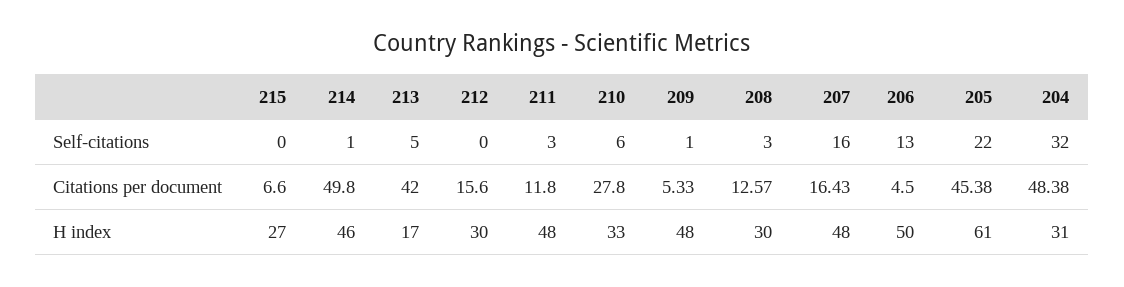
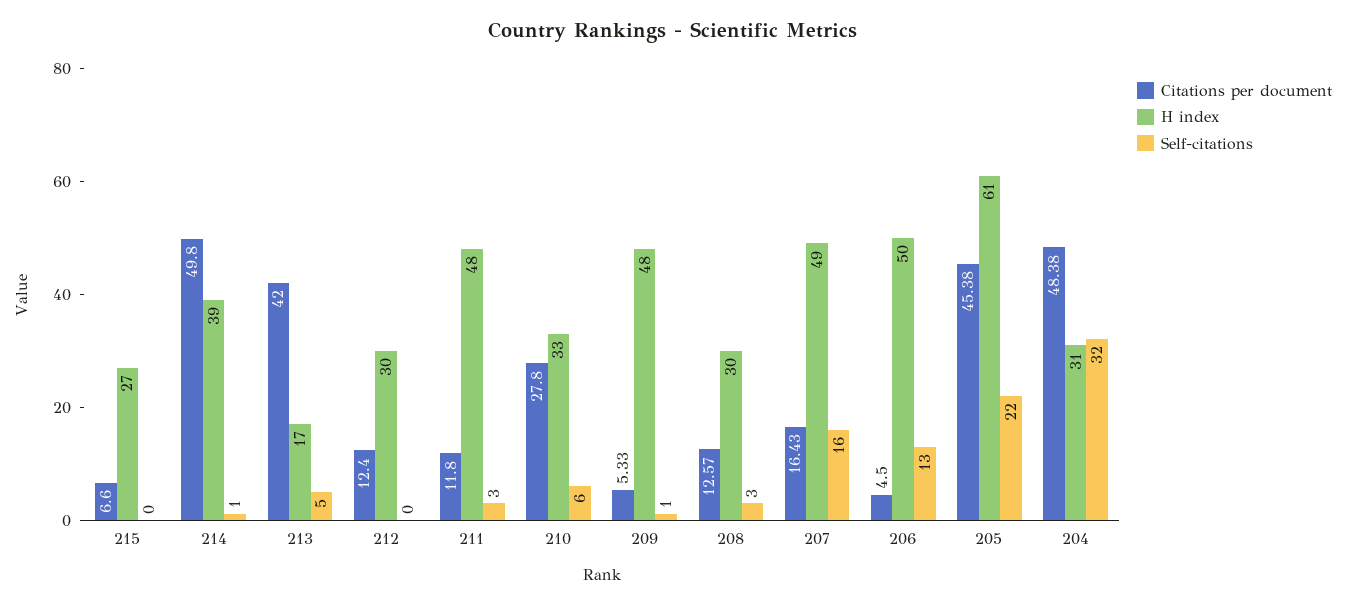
  {
    "Self-citations": {
      "215": 0,
      "214": 1,
      "213": 5,
      "212": 0,
      "211": 3,
      "210": 6,
      "209": 1,
      "208": 3,
      "207": 16,
      "206": 13,
      "205": 22,
      "204": 32
    },
    "Citations per document": {
      "215": 6.6,
      "214": 49.8,
      "213": 42,
-     "212": 15.6,
+     "212": 12.4,
      "211": 11.8,
      "210": 27.8,
      "209": 5.33,
      "208": 12.57,
      "207": 16.43,
      "206": 4.5,
      "205": 45.38,
      "204": 48.38
    },
    "H index": {
      "215": 27,
-     "214": 46,
+     "214": 39,
      "213": 17,
      "212": 30,
      "211": 48,
      "210": 33,
      "209": 48,
      "208": 30,
-     "207": 48,
+     "207": 49,
      "206": 50,
      "205": 61,
      "204": 31
    }
  }

